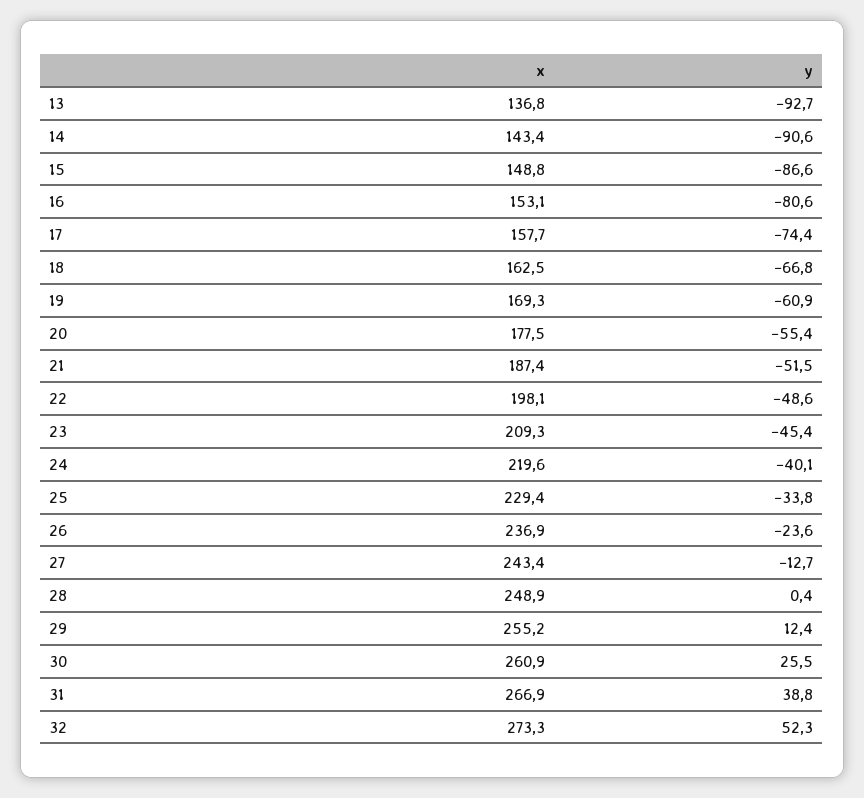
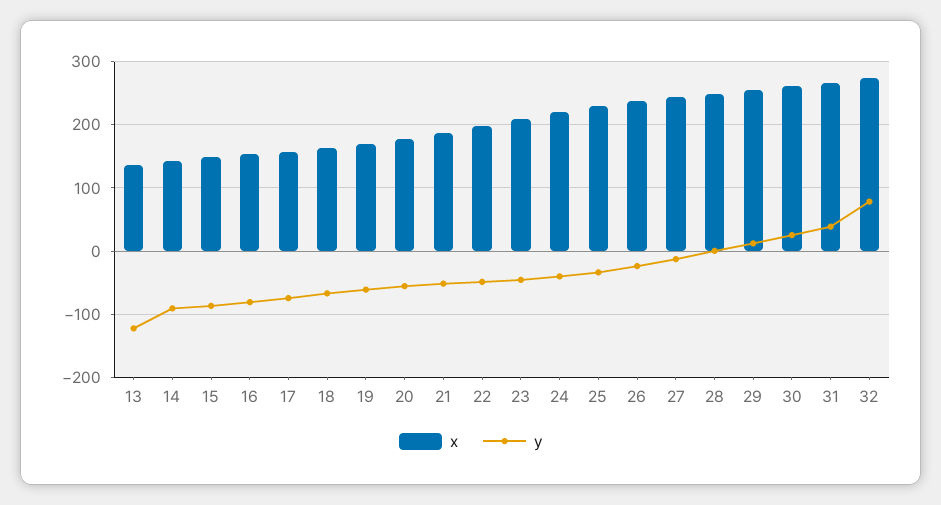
  {
    "x": {
      "13": 136.8,
      "14": 143.4,
      "15": 148.8,
      "16": 153.1,
      "17": 157.7,
      "18": 162.5,
      "19": 169.3,
      "20": 177.5,
      "21": 187.4,
      "22": 198.1,
      "23": 209.3,
      "24": 219.6,
      "25": 229.4,
      "26": 236.9,
      "27": 243.4,
      "28": 248.9,
      "29": 255.2,
      "30": 260.9,
      "31": 266.9,
      "32": 273.3
    },
    "y": {
-     "13": -92.7,
+     "13": -120,
      "14": -90.6,
      "15": -86.6,
      "16": -80.6,
      "17": -74.4,
      "18": -66.8,
      "19": -60.9,
      "20": -55.4,
      "21": -51.5,
      "22": -48.6,
      "23": -45.4,
      "24": -40.1,
      "25": -33.8,
      "26": -23.6,
      "27": -12.7,
      "28": 0.4,
      "29": 12.4,
      "30": 25.5,
      "31": 38.8,
-     "32": 52.3
+     "32": 80
    }
  }

